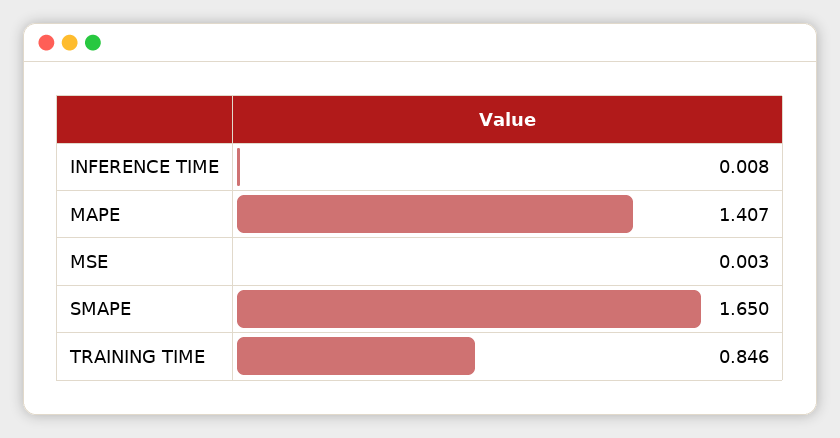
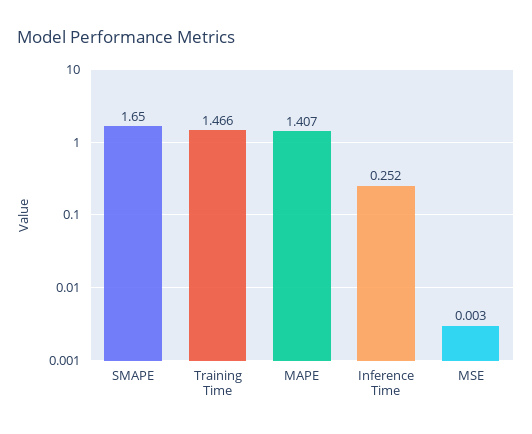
  {
-   "INFERENCE TIME": 0.008,
+   "INFERENCE TIME": 0.252,
    "MAPE": 1.407,
    "MSE": 0.003,
    "SMAPE": 1.65,
-   "TRAINING TIME": 0.846
+   "TRAINING TIME": 1.466
  }

